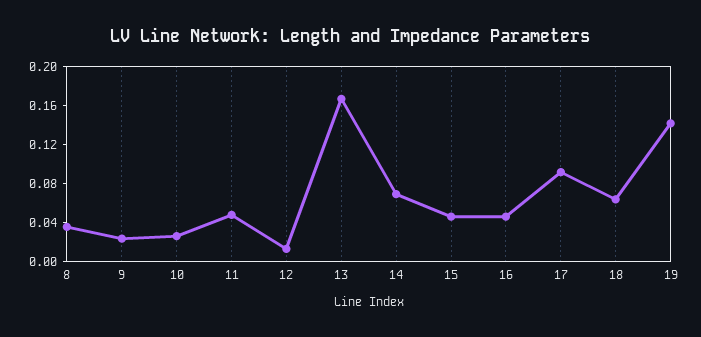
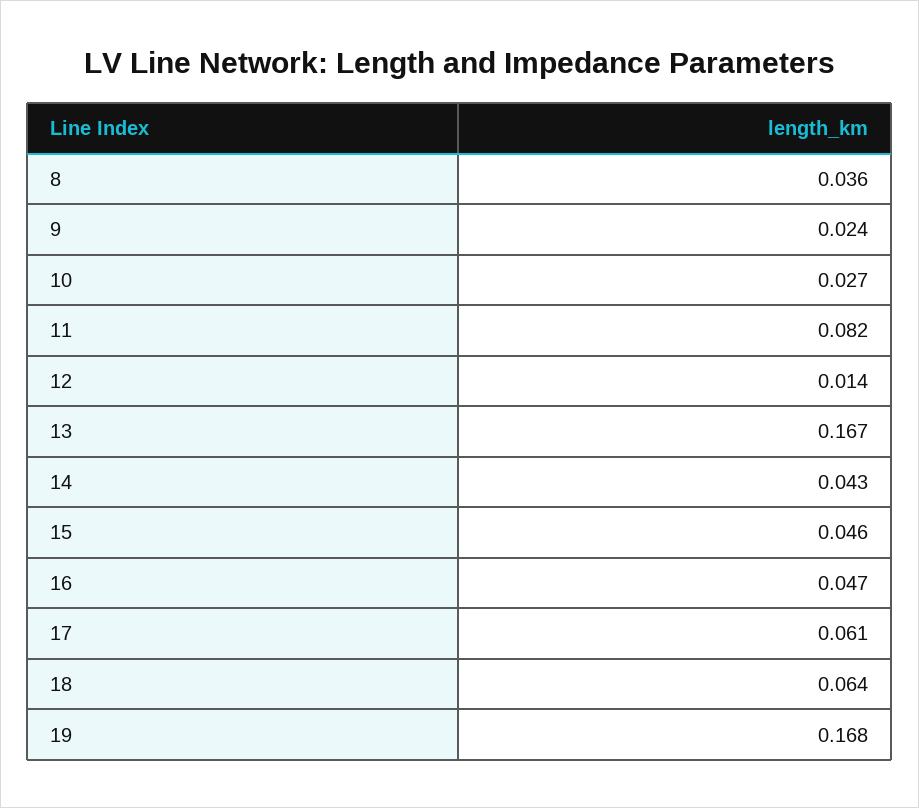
  {
    "8": 0.036,
    "9": 0.024,
    "10": 0.027,
-   "11": 0.05,
+   "11": 0.082,
    "12": 0.014,
    "13": 0.167,
-   "14": 0.07,
+   "14": 0.043,
    "15": 0.046,
    "16": 0.047,
-   "17": 0.09,
+   "17": 0.061,
    "18": 0.064,
-   "19": 0.14
+   "19": 0.168
  }

